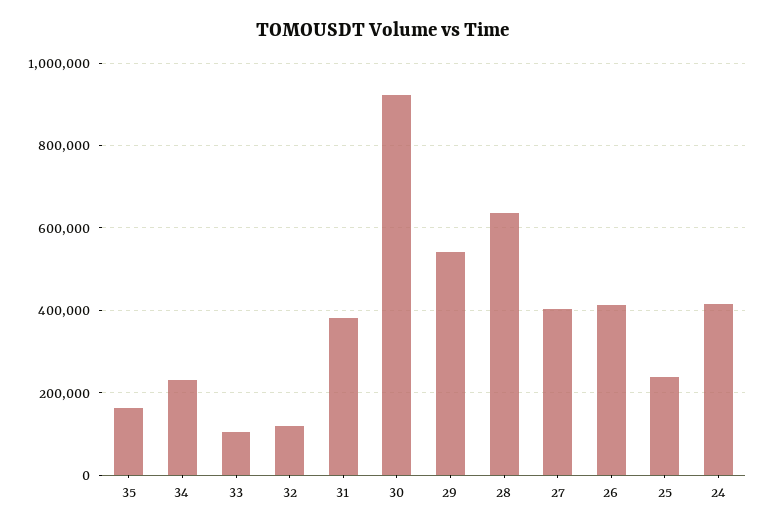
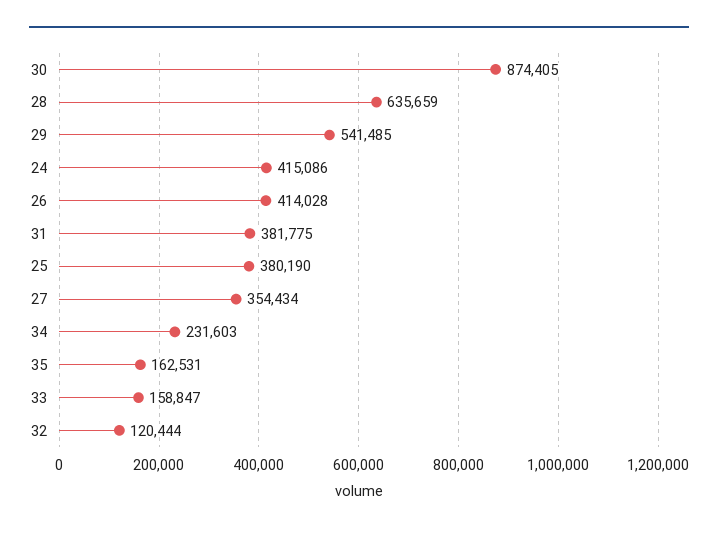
  {
    "35": 162531,
    "34": 231603,
-   "33": 100000,
+   "33": 158847,
    "32": 120444,
    "31": 381775,
-   "30": 920000,
+   "30": 874405,
    "29": 541485,
    "28": 635659,
-   "27": 400000,
+   "27": 354434,
    "26": 414028,
-   "25": 240000,
+   "25": 380190,
    "24": 415086
  }

